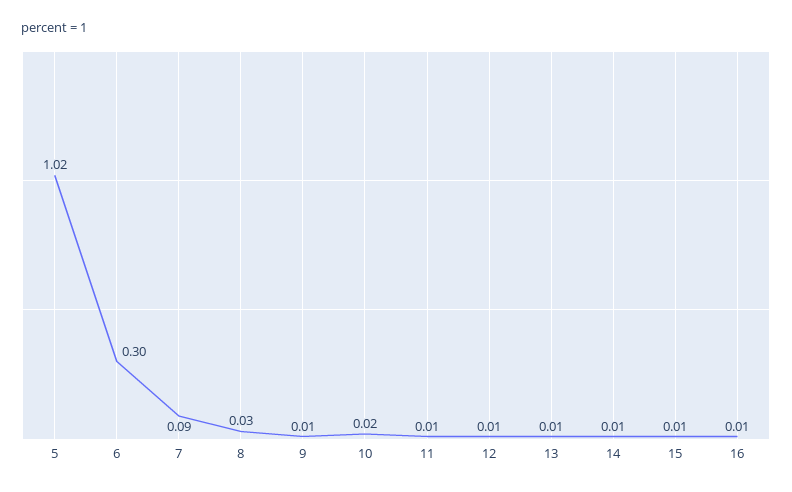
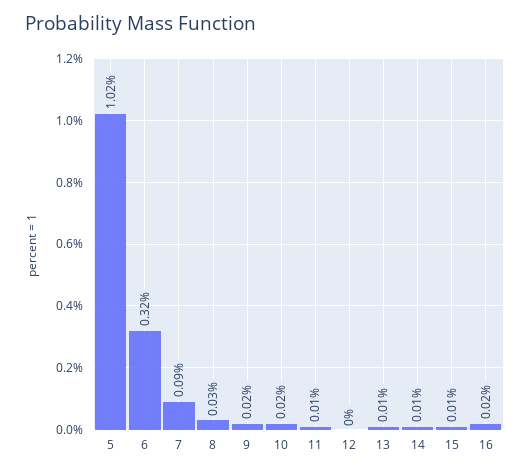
  {
    "5": 1.02,
-   "6": 0.3,
+   "6": 0.32,
    "7": 0.09,
    "8": 0.03,
-   "9": 0.01,
+   "9": 0.02,
    "10": 0.02,
    "11": 0.01,
-   "12": 0.01,
+   "12": 0,
    "13": 0.01,
    "14": 0.01,
    "15": 0.01,
-   "16": 0.01
+   "16": 0.02
  }

